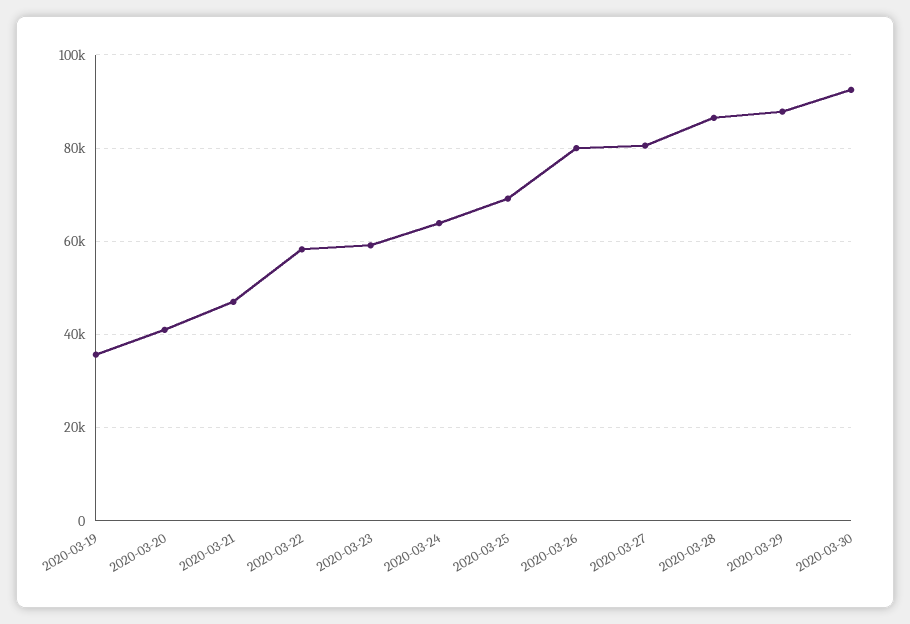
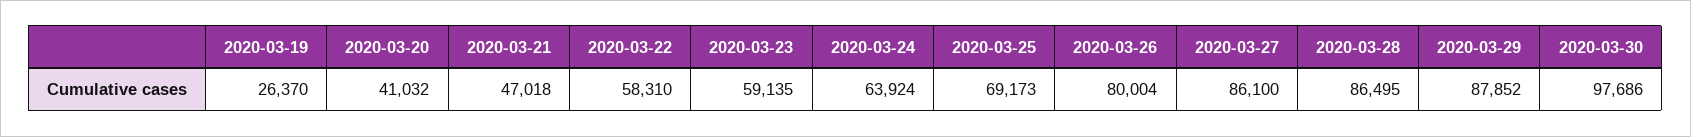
  {
-   "2020-03-19": 36000,
+   "2020-03-19": 26370,
    "2020-03-20": 41032,
    "2020-03-21": 47018,
    "2020-03-22": 58310,
    "2020-03-23": 59135,
    "2020-03-24": 63924,
    "2020-03-25": 69173,
    "2020-03-26": 80004,
-   "2020-03-27": 80000,
+   "2020-03-27": 86100,
    "2020-03-28": 86495,
    "2020-03-29": 87852,
-   "2020-03-30": 92000
+   "2020-03-30": 97686
  }

